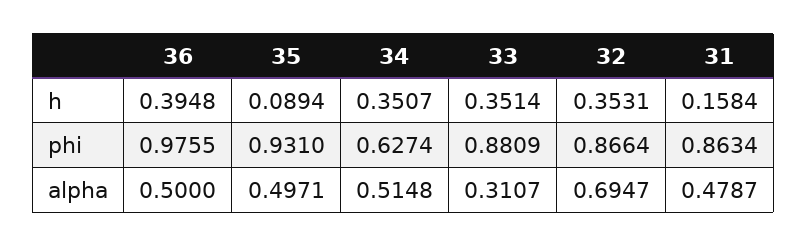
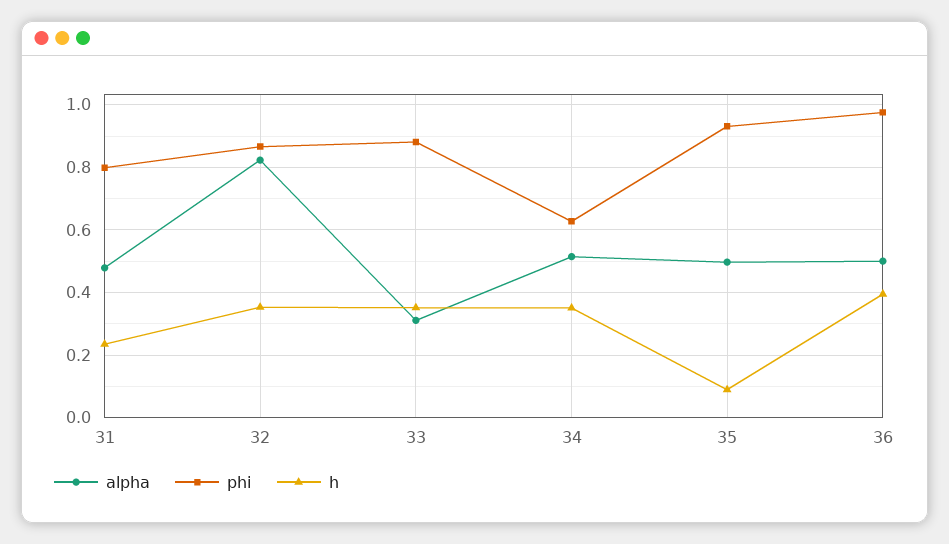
  {
    "h": {
      "36": 0.3948,
      "35": 0.0894,
      "34": 0.3507,
      "33": 0.3514,
      "32": 0.3531,
-     "31": 0.1584
+     "31": 0.24
    },
    "phi": {
      "36": 0.9755,
      "35": 0.931,
      "34": 0.6274,
      "33": 0.8809,
      "32": 0.8664,
-     "31": 0.8634
+     "31": 0.8
    },
    "alpha": {
      "36": 0.5,
      "35": 0.4971,
      "34": 0.5148,
      "33": 0.3107,
-     "32": 0.6947,
+     "32": 0.82,
      "31": 0.4787
    }
  }

